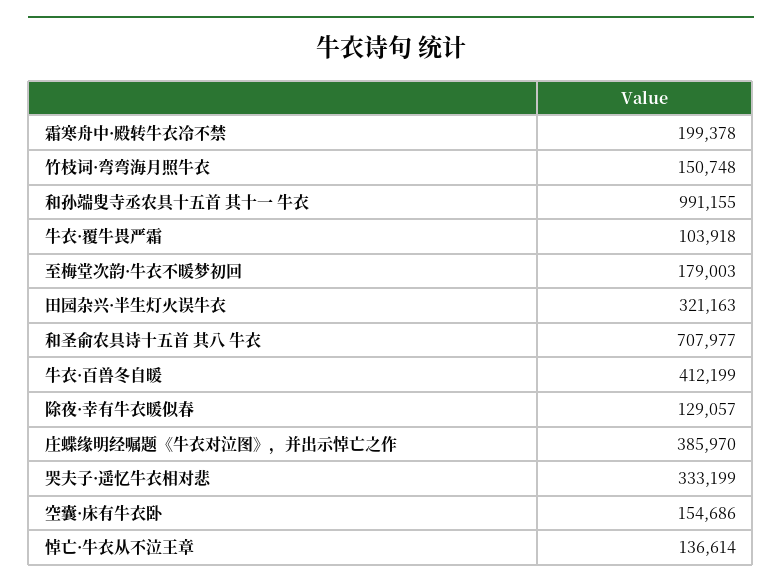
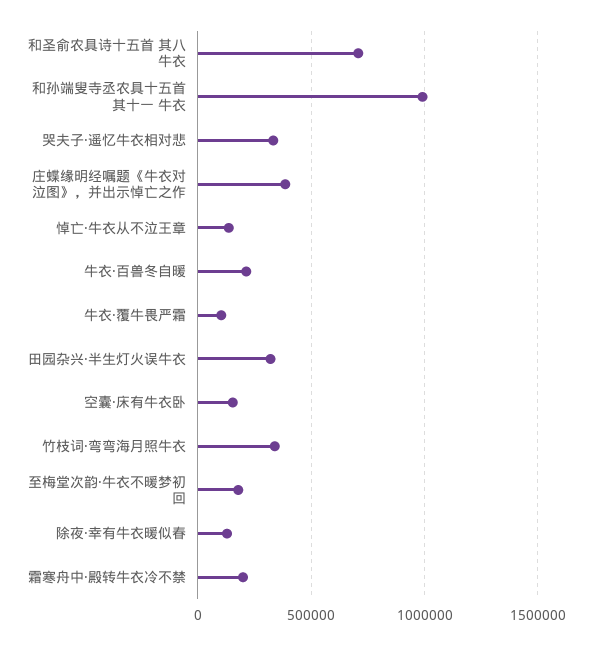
  {
    "霜寒舟中·殿转牛衣冷不禁": 199378,
-   "竹枝词·弯弯海月照牛衣": 150748,
+   "竹枝词·弯弯海月照牛衣": 350000,
    "和孙端叟寺丞农具十五首 其十一 牛衣": 991155,
    "牛衣·覆牛畏严霜": 103918,
    "至梅堂次韵·牛衣不暖梦初回": 179003,
    "田园杂兴·半生灯火误牛衣": 321163,
    "和圣俞农具诗十五首 其八 牛衣": 707977,
-   "牛衣·百兽冬自暖": 412199,
+   "牛衣·百兽冬自暖": 200000,
    "除夜·幸有牛衣暖似春": 129057,
    "庄蝶缘明经嘱题《牛衣对泣图》，并出示悼亡之作": 385970,
    "哭夫子·遥忆牛衣相对悲": 333199,
    "空囊·床有牛衣卧": 154686,
    "悼亡·牛衣从不泣王章": 136614
  }

